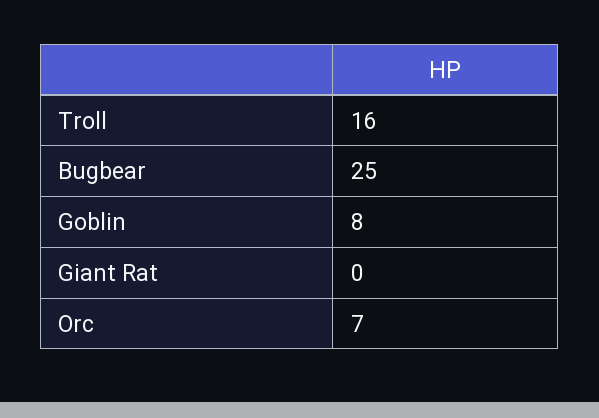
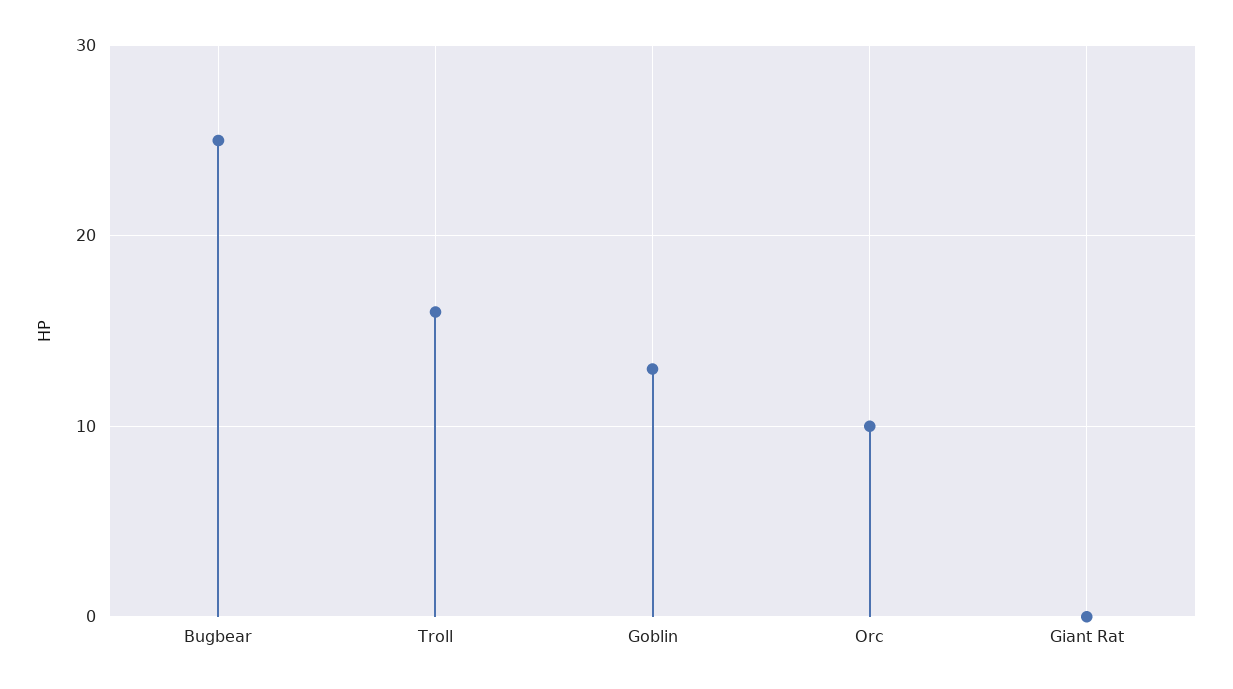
  {
    "Troll": 16,
    "Bugbear": 25,
-   "Goblin": 8,
+   "Goblin": 13,
    "Giant Rat": 0,
-   "Orc": 7
+   "Orc": 10
  }

